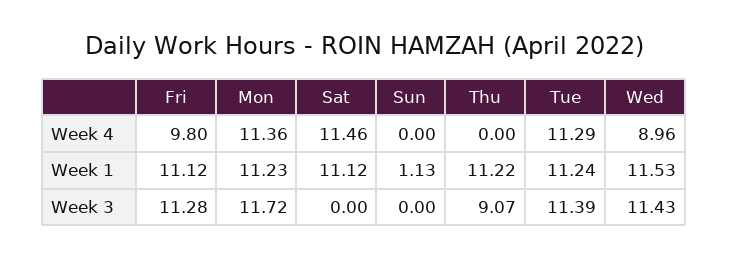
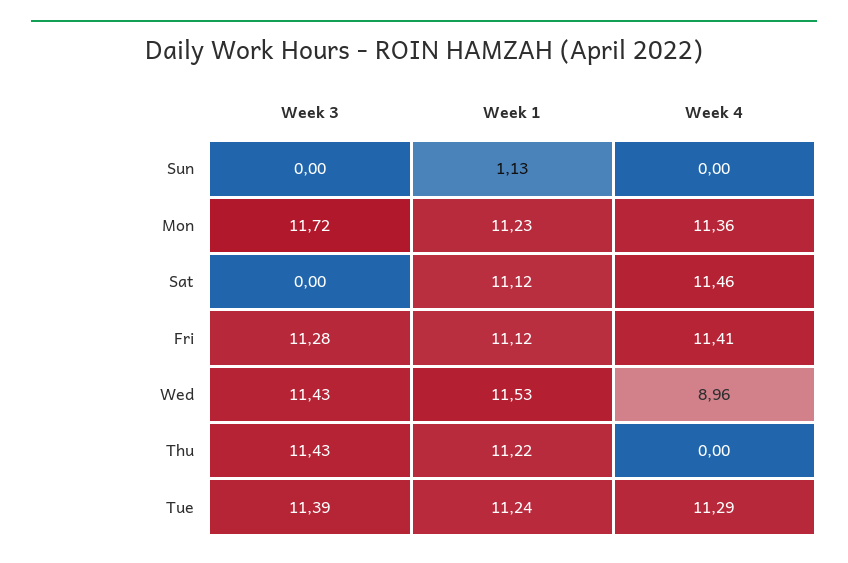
  {
    "Fri": {
-     "Week 4": 9.8,
+     "Week 4": 11.41,
      "Week 1": 11.12,
      "Week 3": 11.28
    },
    "Mon": {
      "Week 4": 11.36,
      "Week 1": 11.23,
      "Week 3": 11.72
    },
    "Sat": {
      "Week 4": 11.46,
      "Week 1": 11.12,
      "Week 3": 0
    },
    "Sun": {
      "Week 4": 0,
      "Week 1": 1.13,
      "Week 3": 0
    },
    "Thu": {
      "Week 4": 0,
      "Week 1": 11.22,
-     "Week 3": 9.07
+     "Week 3": 11.43
    },
    "Tue": {
      "Week 4": 11.29,
      "Week 1": 11.24,
      "Week 3": 11.39
    },
    "Wed": {
      "Week 4": 8.96,
      "Week 1": 11.53,
      "Week 3": 11.43
    }
  }

